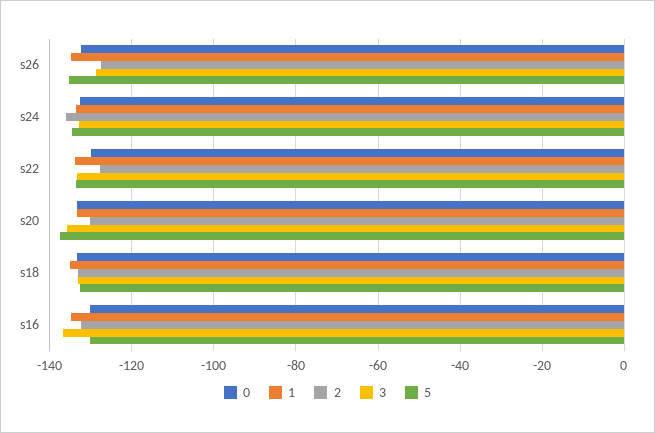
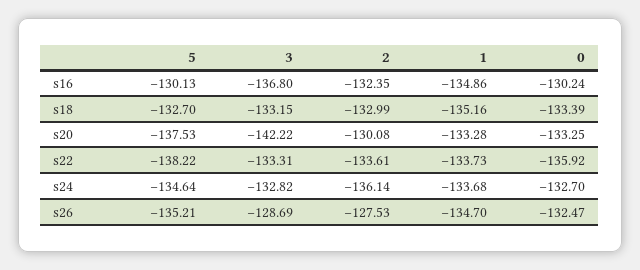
  {
    "0": {
      "s26": -132.47,
      "s24": -132.7,
-     "s22": -130,
+     "s22": -135.92,
      "s20": -133.25,
      "s18": -133.39,
      "s16": -130.24
    },
    "1": {
      "s26": -134.7,
      "s24": -133.68,
      "s22": -133.73,
      "s20": -133.28,
      "s18": -135.16,
      "s16": -134.86
    },
    "2": {
      "s26": -127.53,
      "s24": -136.14,
-     "s22": -128,
+     "s22": -133.61,
      "s20": -130.08,
      "s18": -132.99,
      "s16": -132.35
    },
    "3": {
      "s26": -128.69,
      "s24": -132.82,
      "s22": -133.31,
-     "s20": -136,
+     "s20": -142.22,
      "s18": -133.15,
      "s16": -136.8
    },
    "5": {
      "s26": -135.21,
      "s24": -134.64,
-     "s22": -134,
+     "s22": -138.22,
      "s20": -137.53,
      "s18": -132.7,
      "s16": -130.13
    }
  }

